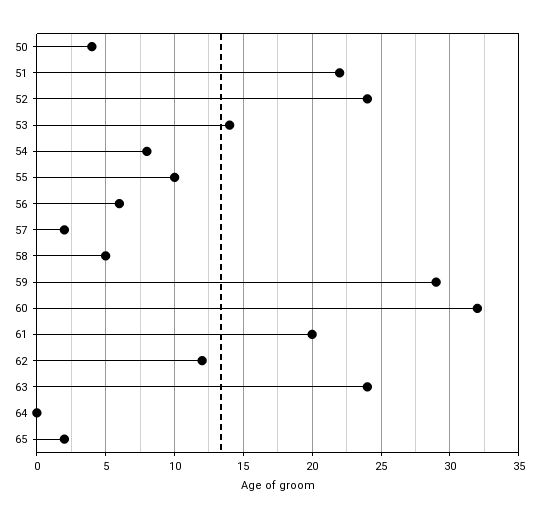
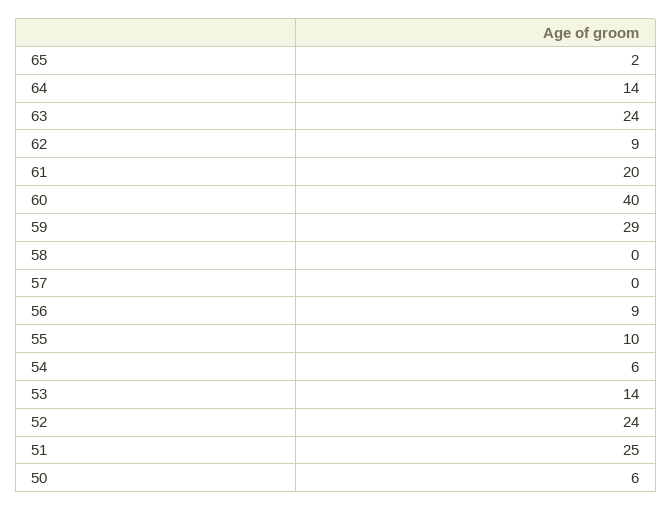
  {
-   "50": 4,
+   "50": 6,
-   "51": 22,
+   "51": 25,
    "52": 24,
    "53": 14,
-   "54": 8,
+   "54": 6,
    "55": 10,
-   "56": 6,
+   "56": 9,
-   "57": 2,
+   "57": 0,
-   "58": 5,
+   "58": 0,
    "59": 29,
-   "60": 32,
+   "60": 40,
    "61": 20,
-   "62": 12,
+   "62": 9,
    "63": 24,
-   "64": 0,
+   "64": 14,
    "65": 2
  }

